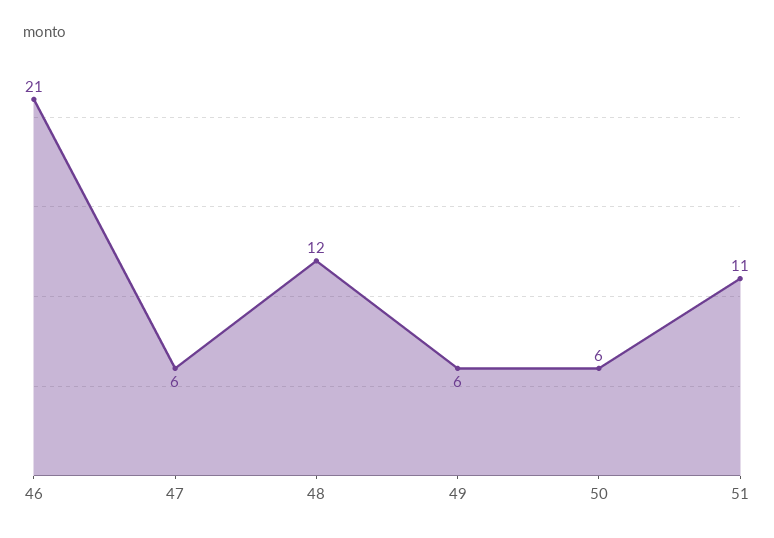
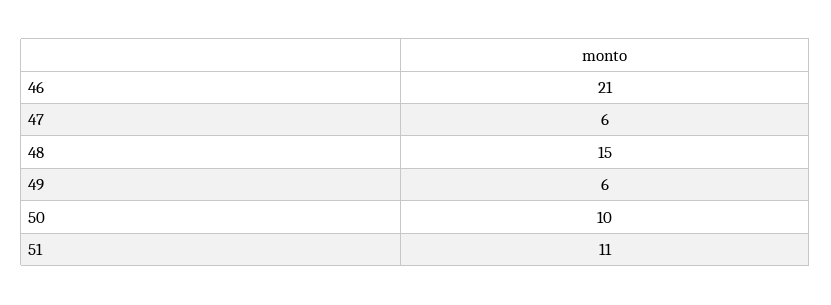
  {
    "46": 21,
    "47": 6,
-   "48": 12,
+   "48": 15,
    "49": 6,
-   "50": 6,
+   "50": 10,
    "51": 11
  }

